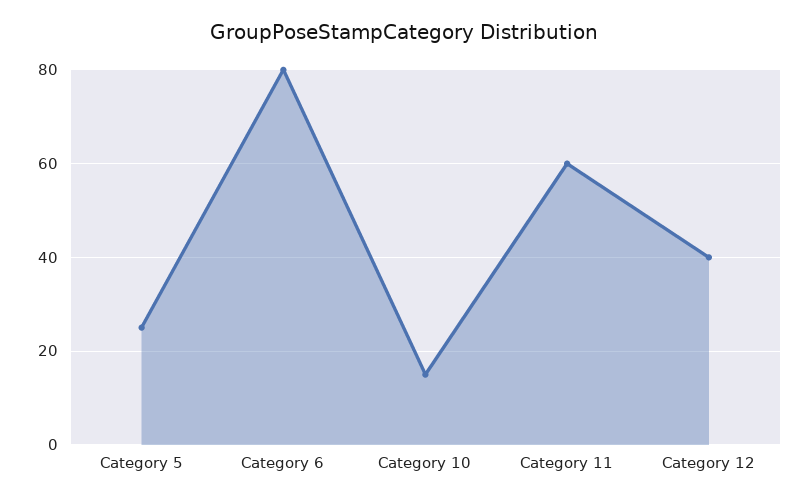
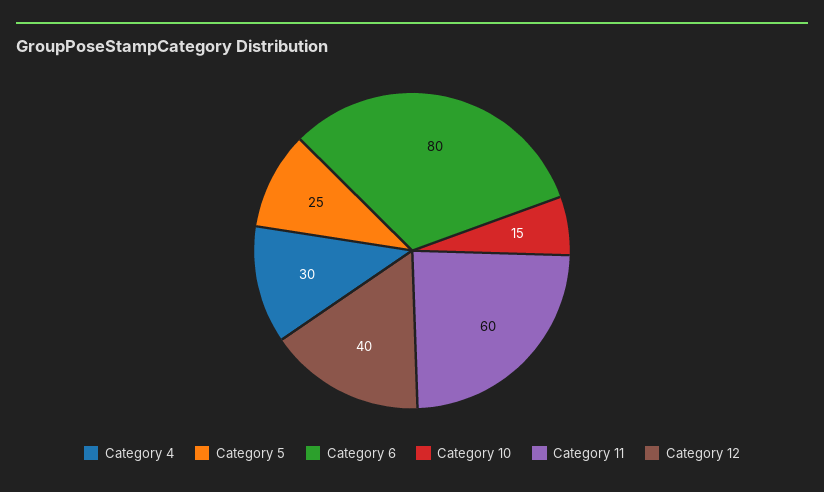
  {
    "Category 5": 25,
    "Category 6": 80,
    "Category 10": 15,
    "Category 11": 60,
-   "Category 12": 40
+   "Category 12": 40,
+   "Category 4": 30
  }

